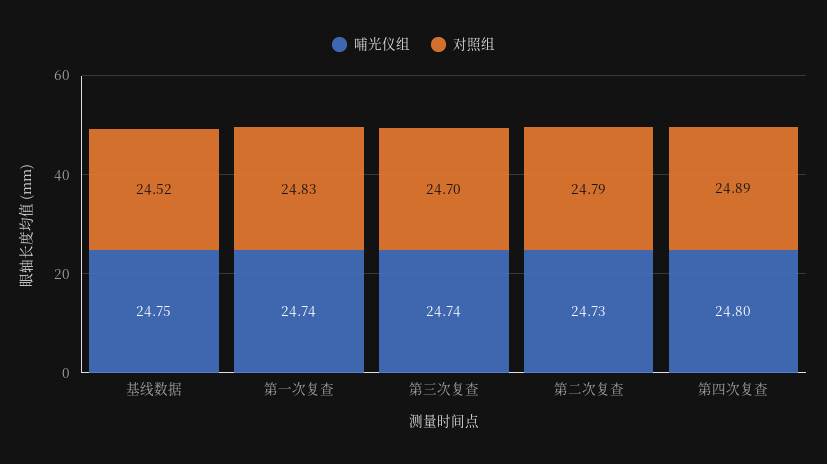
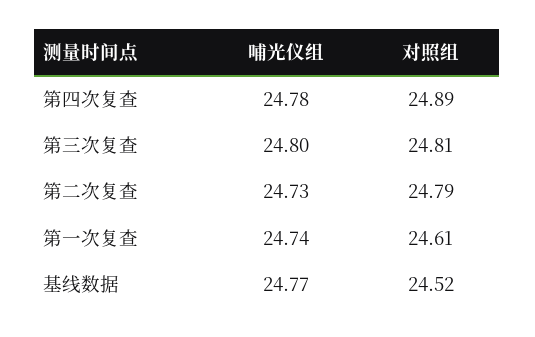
  {
    "哺光仪组": {
-     "基线数据": 24.75,
+     "基线数据": 24.77,
      "第一次复查": 24.74,
-     "第三次复查": 24.74,
+     "第三次复查": 24.8,
      "第二次复查": 24.73,
-     "第四次复查": 24.8
+     "第四次复查": 24.78
    },
    "对照组": {
      "基线数据": 24.52,
-     "第一次复查": 24.83,
+     "第一次复查": 24.61,
-     "第三次复查": 24.7,
+     "第三次复查": 24.81,
      "第二次复查": 24.79,
      "第四次复查": 24.89
    }
  }

